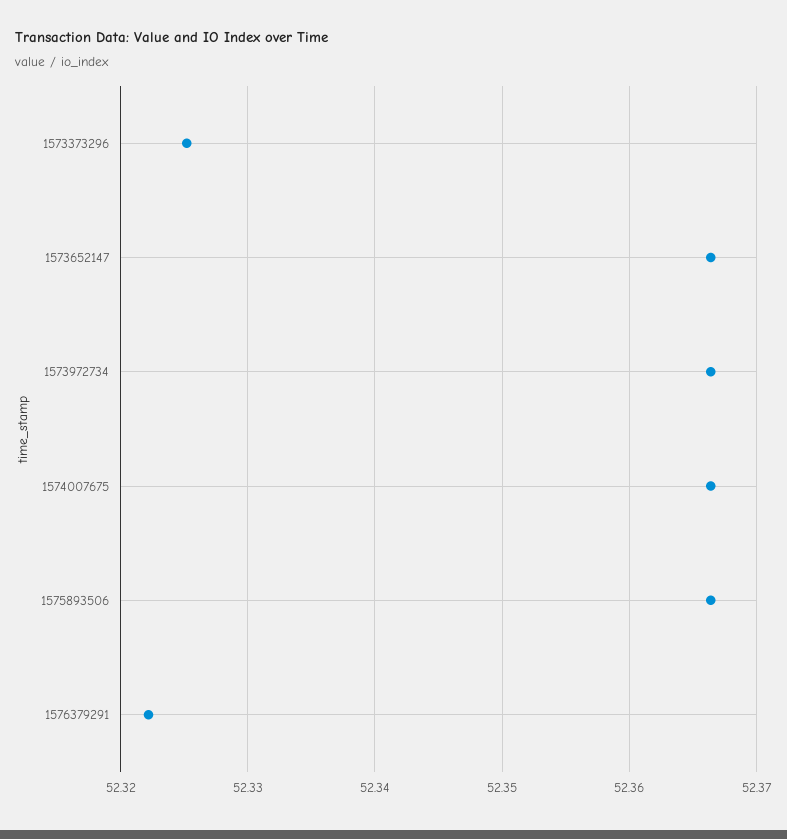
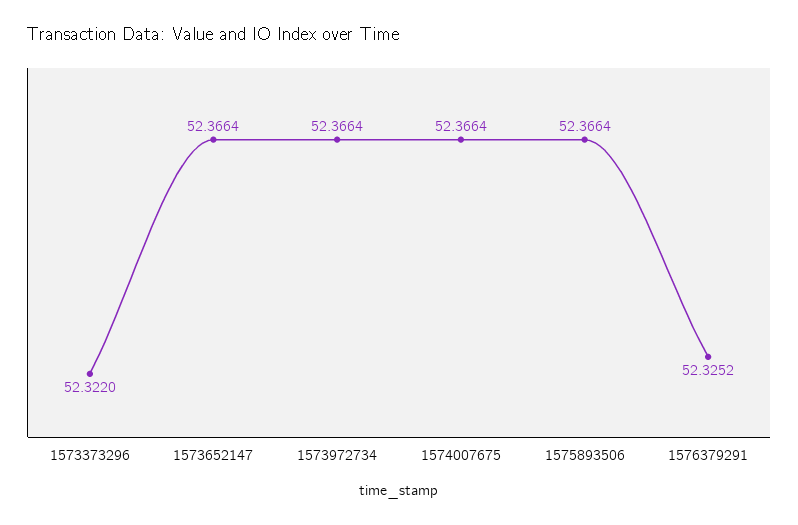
  {
-   "1573373296": 52.325,
+   "1573373296": 52.322,
    "1573652147": 52.3664,
    "1573972734": 52.3664,
    "1574007675": 52.3664,
    "1575893506": 52.3664,
-   "1576379291": 52.322
+   "1576379291": 52.3252
  }

